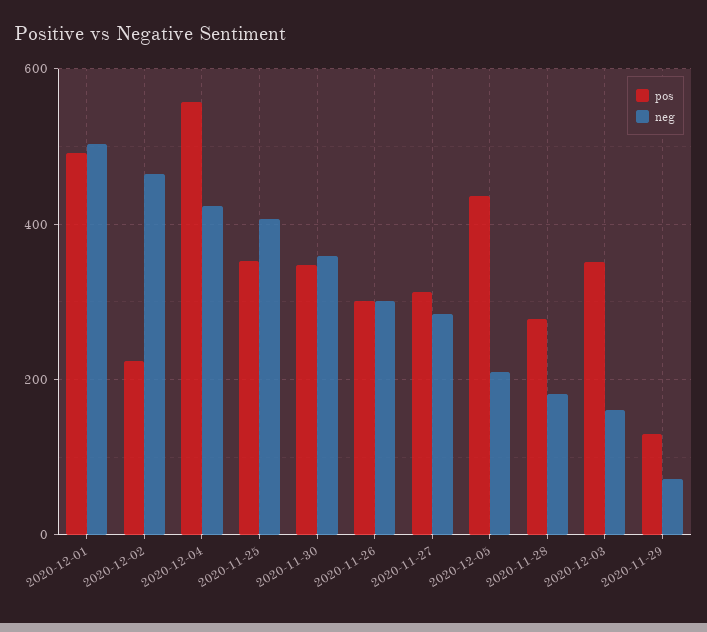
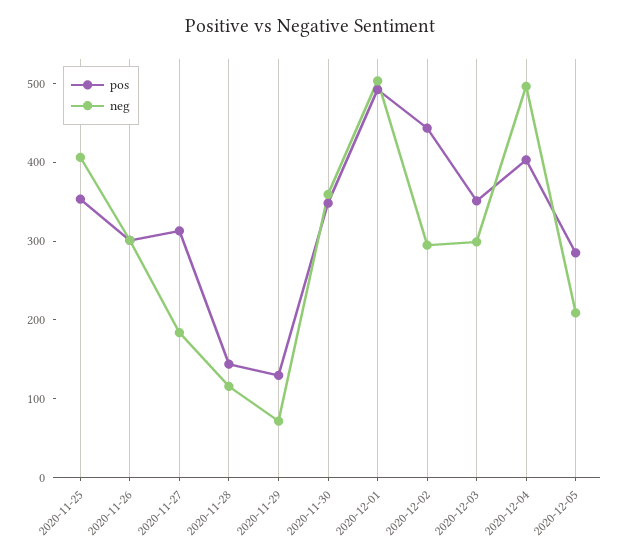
  {
    "pos": {
      "2020-12-01": 500,
-     "2020-12-02": 220,
+     "2020-12-02": 440,
-     "2020-12-04": 560,
+     "2020-12-04": 400,
      "2020-11-25": 360,
      "2020-11-30": 340,
      "2020-11-26": 300,
      "2020-11-27": 320,
-     "2020-12-05": 440,
+     "2020-12-05": 280,
-     "2020-11-28": 280,
+     "2020-11-28": 140,
      "2020-12-03": 360,
      "2020-11-29": 140
    },
    "neg": {
      "2020-12-01": 500,
-     "2020-12-02": 460,
+     "2020-12-02": 300,
-     "2020-12-04": 420,
+     "2020-12-04": 500,
      "2020-11-25": 400,
      "2020-11-30": 360,
      "2020-11-26": 300,
-     "2020-11-27": 280,
+     "2020-11-27": 180,
      "2020-12-05": 200,
-     "2020-11-28": 180,
+     "2020-11-28": 120,
-     "2020-12-03": 160,
+     "2020-12-03": 300,
      "2020-11-29": 80
    }
  }

